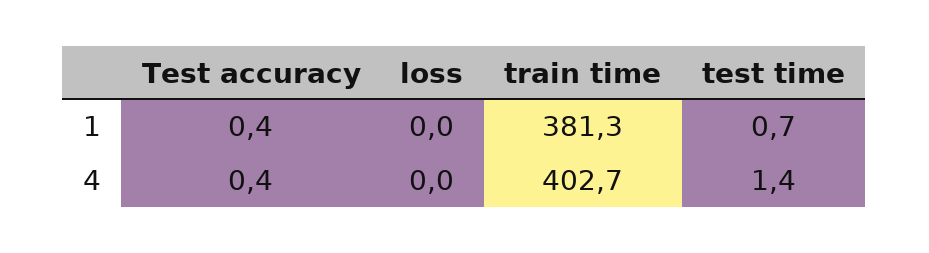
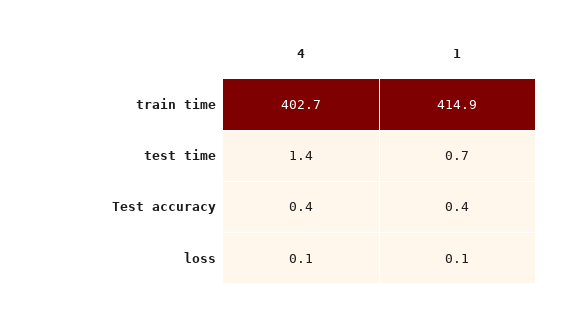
  {
    "Test accuracy": {
      "1": 0.4,
      "4": 0.4
    },
    "loss": {
-     "1": 0,
+     "1": 0.1,
-     "4": 0
+     "4": 0.1
    },
    "train time": {
-     "1": 381.3,
+     "1": 414.9,
      "4": 402.7
    },
    "test time": {
      "1": 0.7,
      "4": 1.4
    }
  }

